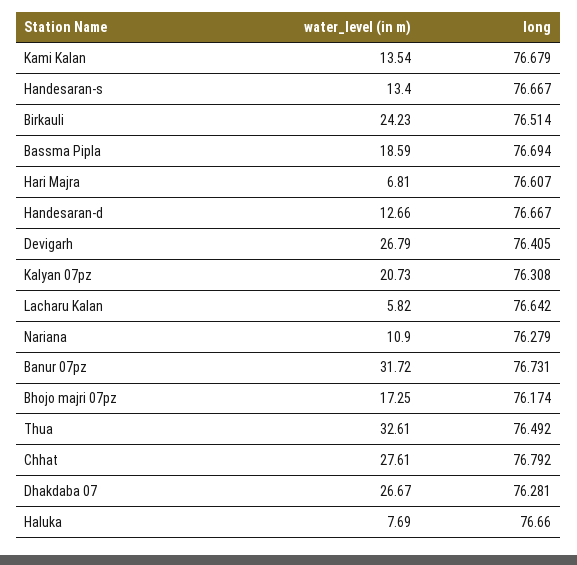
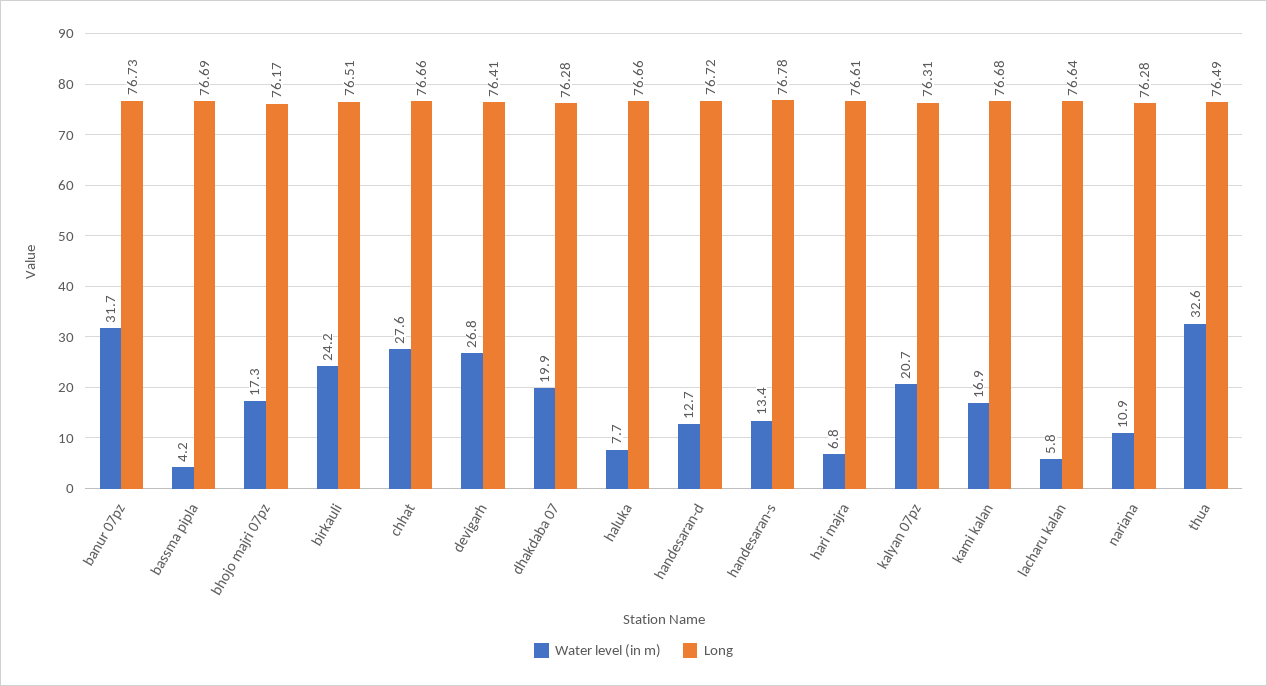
  {
    "water_level (in m)": {
-     "Kami Kalan": 13.54,
+     "Kami Kalan": 16.9,
      "Handesaran-s": 13.4,
      "Birkauli": 24.23,
-     "Bassma Pipla": 18.59,
+     "Bassma Pipla": 4.2,
      "Hari Majra": 6.81,
      "Handesaran-d": 12.66,
      "Devigarh": 26.79,
      "Kalyan 07pz": 20.73,
      "Lacharu Kalan": 5.82,
      "Nariana": 10.9,
      "Banur 07pz": 31.72,
      "Bhojo majri 07pz": 17.25,
      "Thua": 32.61,
      "Chhat": 27.61,
-     "Dhakdaba 07": 26.67,
+     "Dhakdaba 07": 19.9,
      "Haluka": 7.69
    },
    "long": {
      "Kami Kalan": 76.679,
-     "Handesaran-s": 76.667,
+     "Handesaran-s": 76.78,
      "Birkauli": 76.514,
      "Bassma Pipla": 76.694,
      "Hari Majra": 76.607,
-     "Handesaran-d": 76.667,
+     "Handesaran-d": 76.72,
      "Devigarh": 76.405,
      "Kalyan 07pz": 76.308,
      "Lacharu Kalan": 76.642,
      "Nariana": 76.279,
      "Banur 07pz": 76.731,
      "Bhojo majri 07pz": 76.174,
      "Thua": 76.492,
-     "Chhat": 76.792,
+     "Chhat": 76.66,
      "Dhakdaba 07": 76.281,
      "Haluka": 76.66
    }
  }

